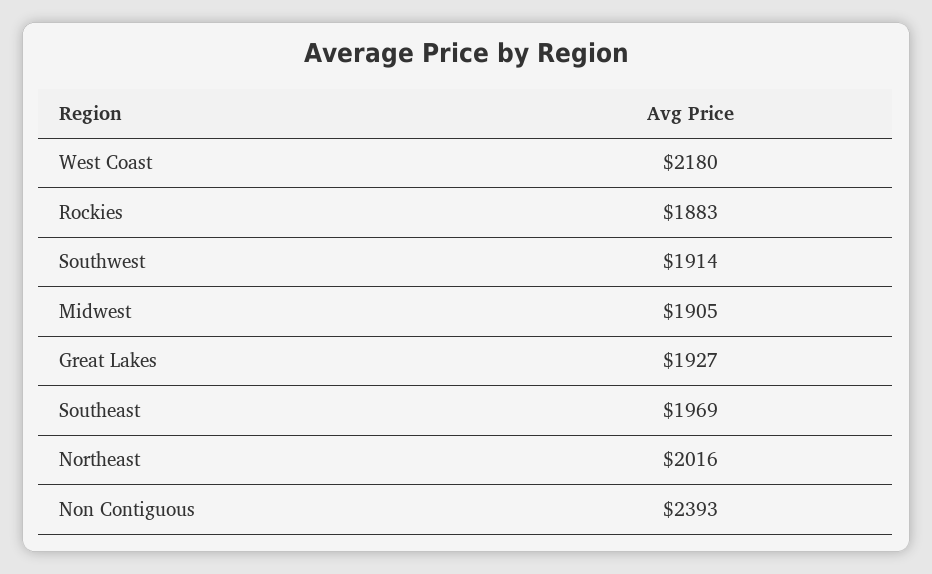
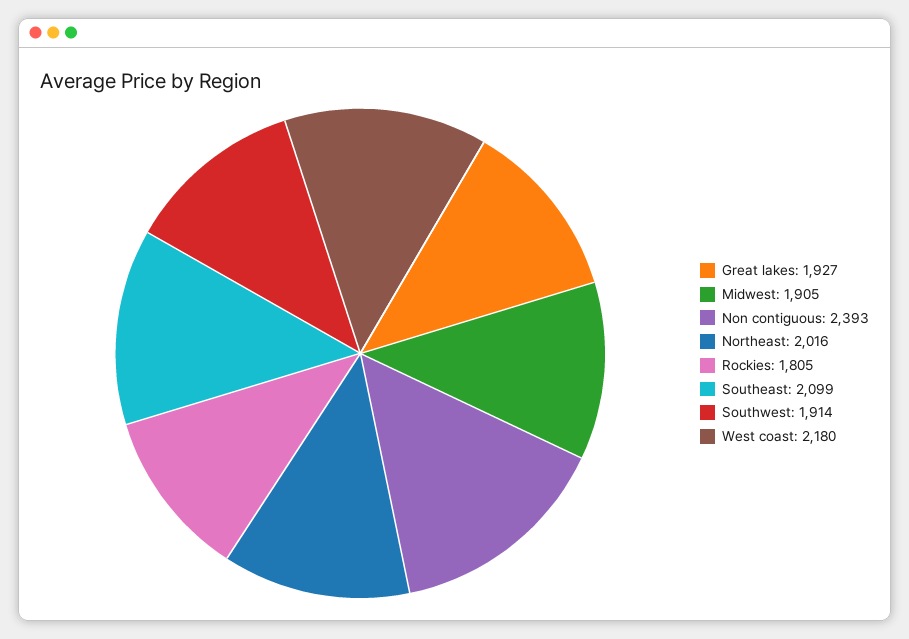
  {
    "West Coast": 2180,
-   "Rockies": 1883,
+   "Rockies": 1805,
    "Southwest": 1914,
    "Midwest": 1905,
    "Great Lakes": 1927,
-   "Southeast": 1969,
+   "Southeast": 2099,
    "Northeast": 2016,
    "Non Contiguous": 2393
  }

